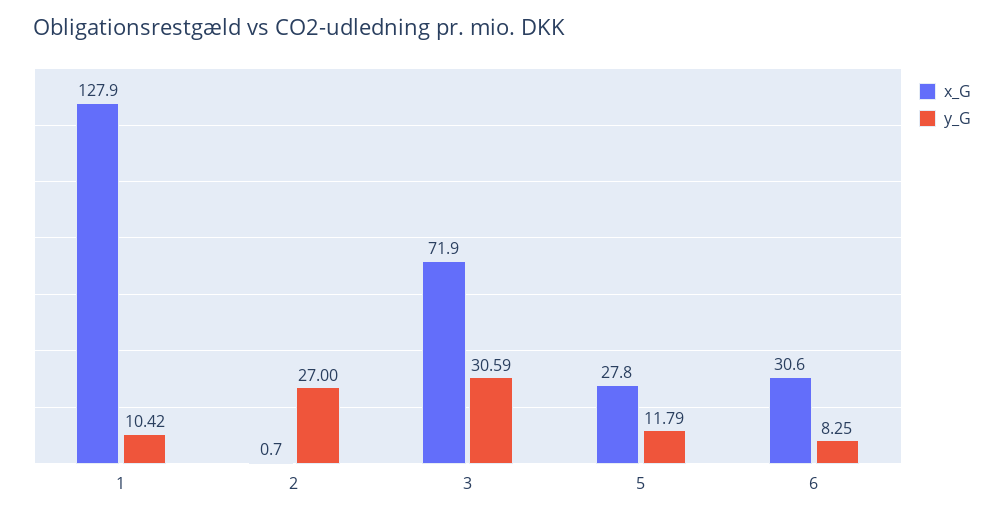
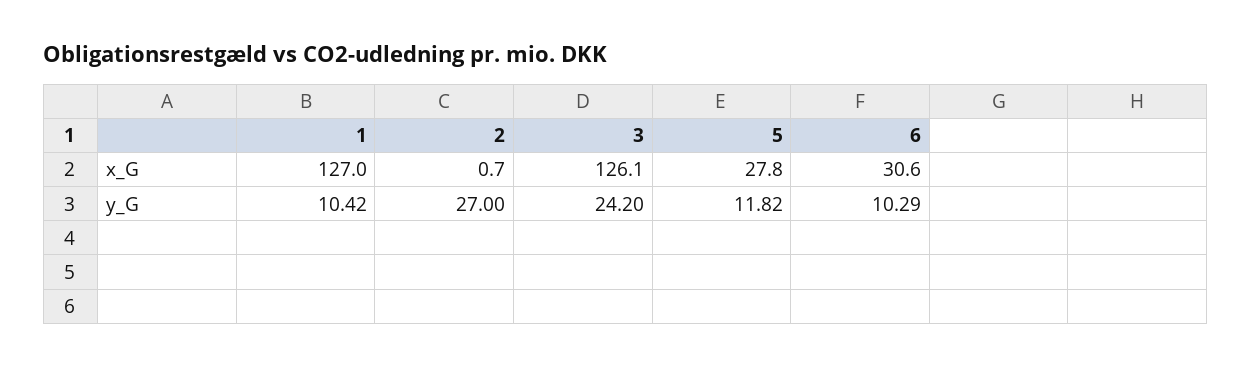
  {
    "x_G": {
-     "1": 127.9,
+     "1": 127,
      "2": 0.7,
-     "3": 71.9,
+     "3": 126.1,
      "5": 27.8,
      "6": 30.6
    },
    "y_G": {
      "1": 10.42,
      "2": 27,
-     "3": 30.59,
+     "3": 24.2,
-     "5": 11.79,
+     "5": 11.82,
-     "6": 8.25
+     "6": 10.29
    }
  }

